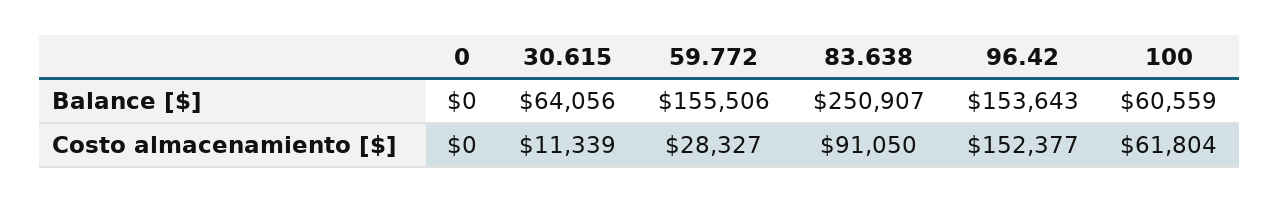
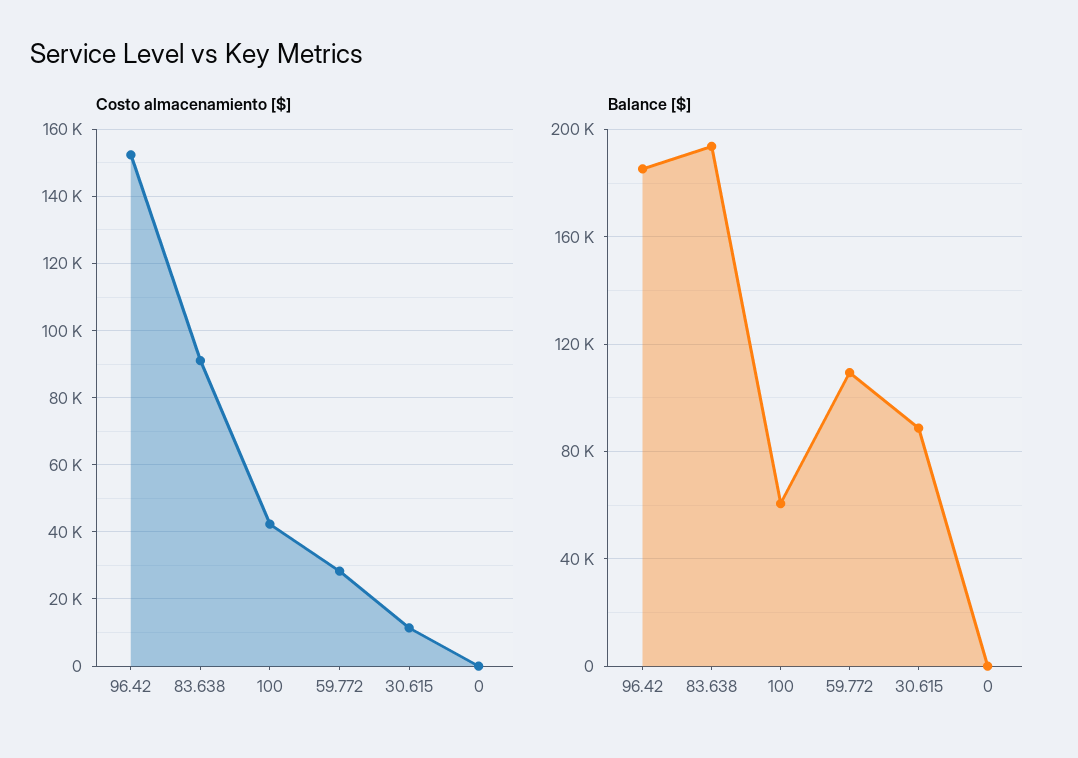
  {
    "Balance [$]": {
      "0": 0,
-     "30.615": 64056,
+     "30.615": 90000,
-     "59.772": 155506,
+     "59.772": 110000,
-     "83.638": 250907,
+     "83.638": 195000,
-     "96.42": 153643,
+     "96.42": 185000,
      "100": 60559
    },
    "Costo almacenamiento [$]": {
      "0": 0,
      "30.615": 11339,
      "59.772": 28327,
      "83.638": 91050,
      "96.42": 152377,
-     "100": 61804
+     "100": 42000
    }
  }

